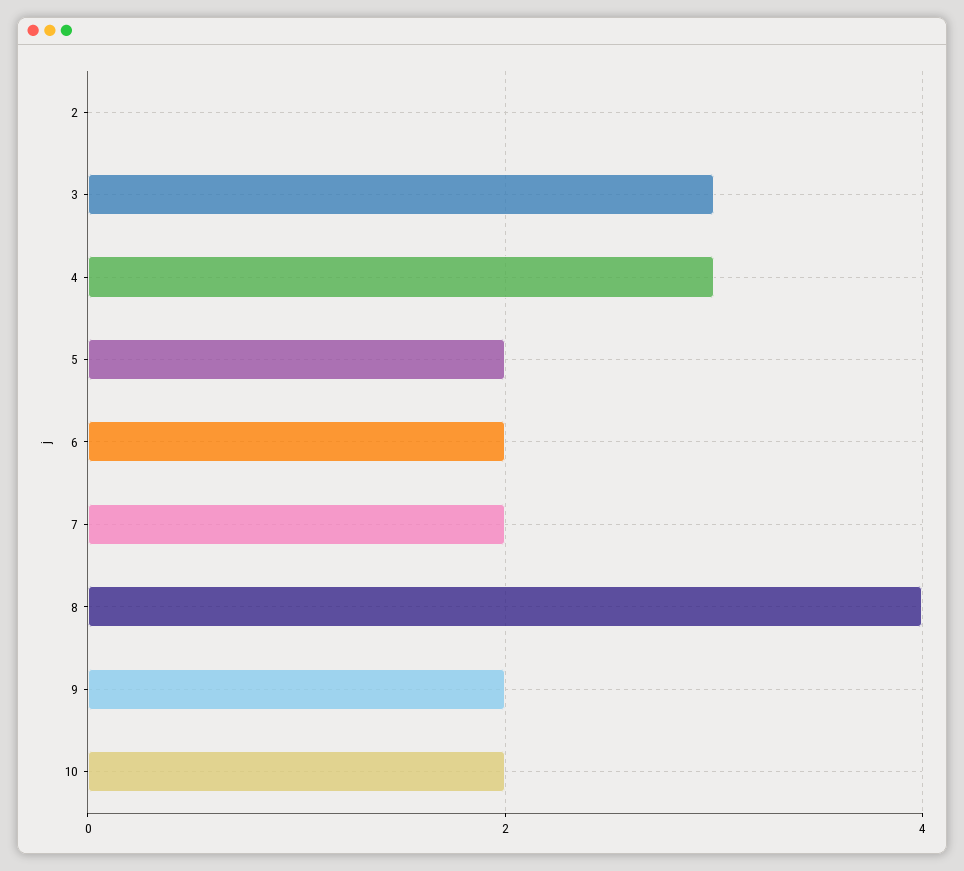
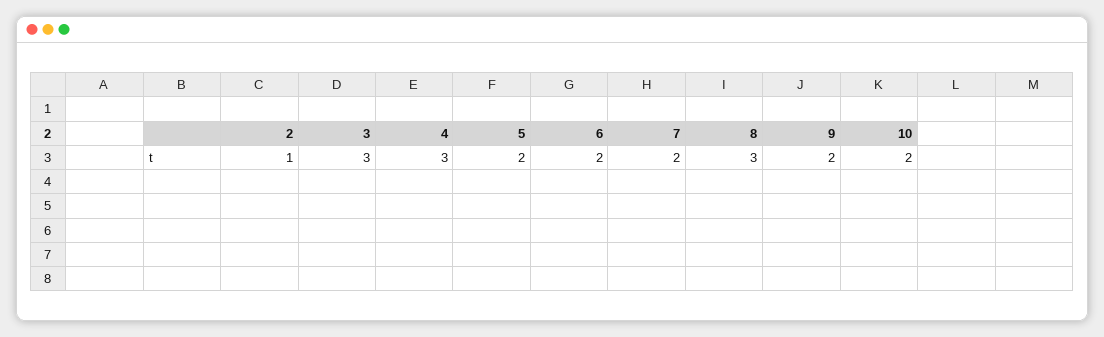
  {
-   "2": 0,
+   "2": 1,
    "3": 3,
    "4": 3,
    "5": 2,
    "6": 2,
    "7": 2,
-   "8": 4,
+   "8": 3,
    "9": 2,
    "10": 2
  }

